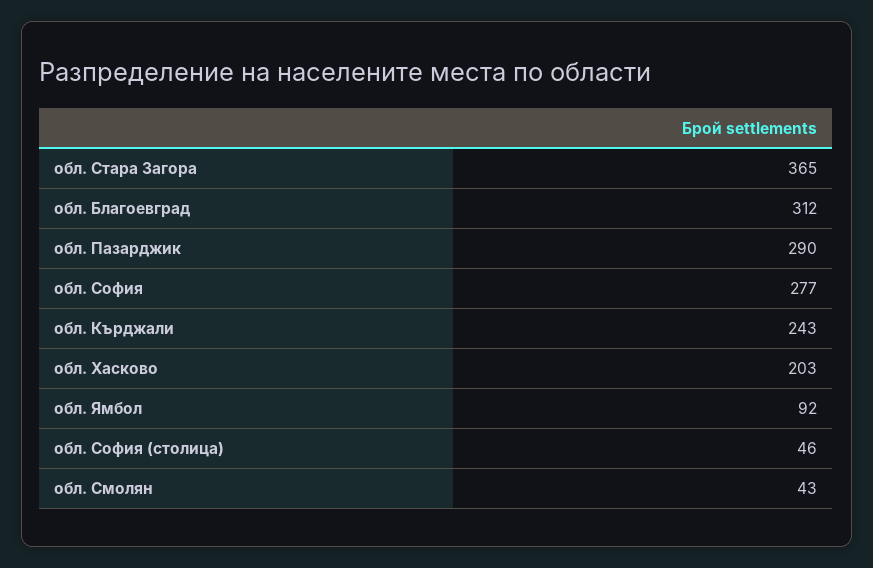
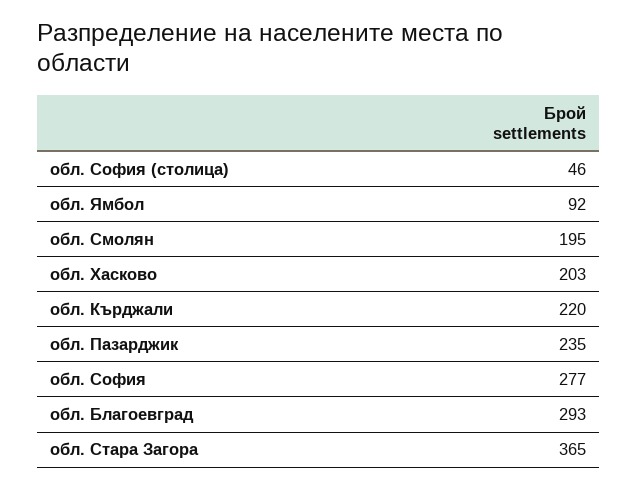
  {
    "обл. Стара Загора": 365,
-   "обл. Благоевград": 312,
+   "обл. Благоевград": 293,
-   "обл. Пазарджик": 290,
+   "обл. Пазарджик": 235,
    "обл. София": 277,
-   "обл. Кърджали": 243,
+   "обл. Кърджали": 220,
    "обл. Хасково": 203,
    "обл. Ямбол": 92,
    "обл. София (столица)": 46,
-   "обл. Смолян": 43
+   "обл. Смолян": 195
  }

